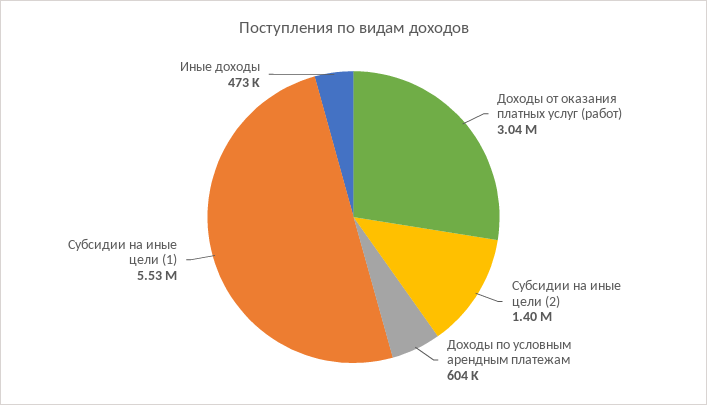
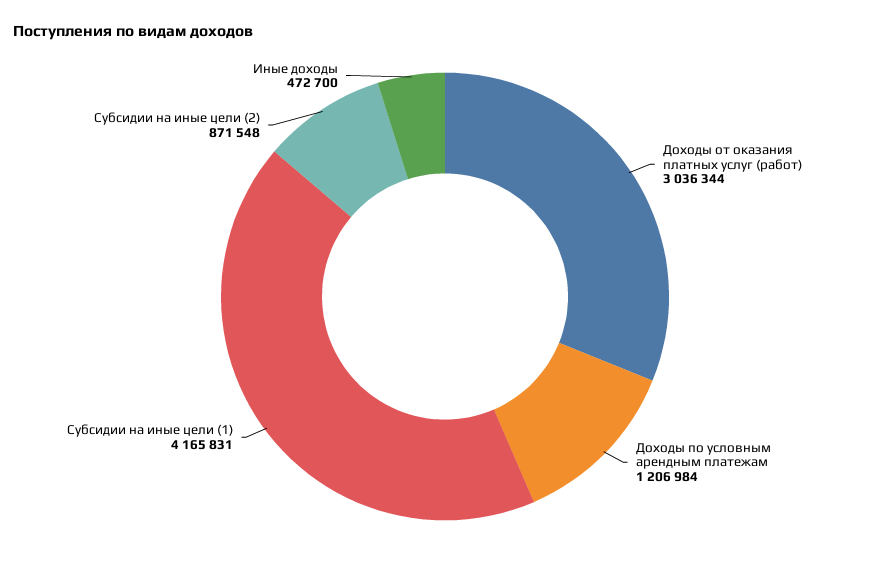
  {
    "Доходы от оказания платных услуг (работ)": 3036344,
-   "Субсидии на иные цели (2)": 1400000,
+   "Субсидии на иные цели (2)": 871548,
-   "Доходы по условным арендным платежам": 604000,
+   "Доходы по условным арендным платежам": 1206984,
-   "Субсидии на иные цели (1)": 5530000,
+   "Субсидии на иные цели (1)": 4165831,
    "Иные доходы": 472700
  }

